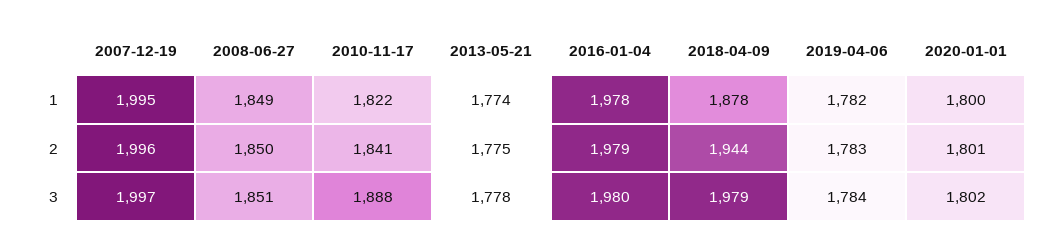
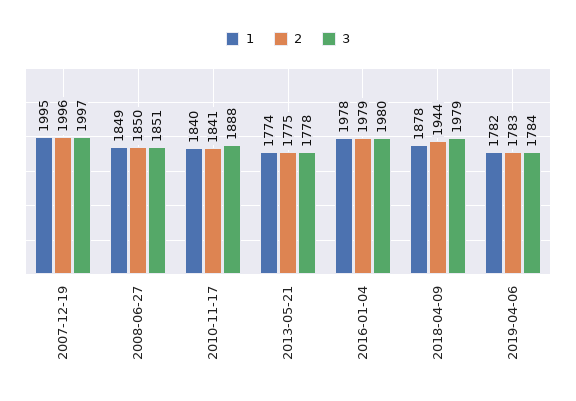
  {
    "1": {
      "2007-12-19": 1995,
      "2008-06-27": 1849,
-     "2010-11-17": 1822,
+     "2010-11-17": 1840,
      "2013-05-21": 1774,
      "2016-01-04": 1978,
      "2018-04-09": 1878,
-     "2019-04-06": 1782,
+     "2019-04-06": 1782
-     "2020-01-01": 1800
    },
    "2": {
      "2007-12-19": 1996,
      "2008-06-27": 1850,
      "2010-11-17": 1841,
      "2013-05-21": 1775,
      "2016-01-04": 1979,
      "2018-04-09": 1944,
-     "2019-04-06": 1783,
+     "2019-04-06": 1783
-     "2020-01-01": 1801
    },
    "3": {
      "2007-12-19": 1997,
      "2008-06-27": 1851,
      "2010-11-17": 1888,
      "2013-05-21": 1778,
      "2016-01-04": 1980,
      "2018-04-09": 1979,
-     "2019-04-06": 1784,
+     "2019-04-06": 1784
-     "2020-01-01": 1802
    }
  }

